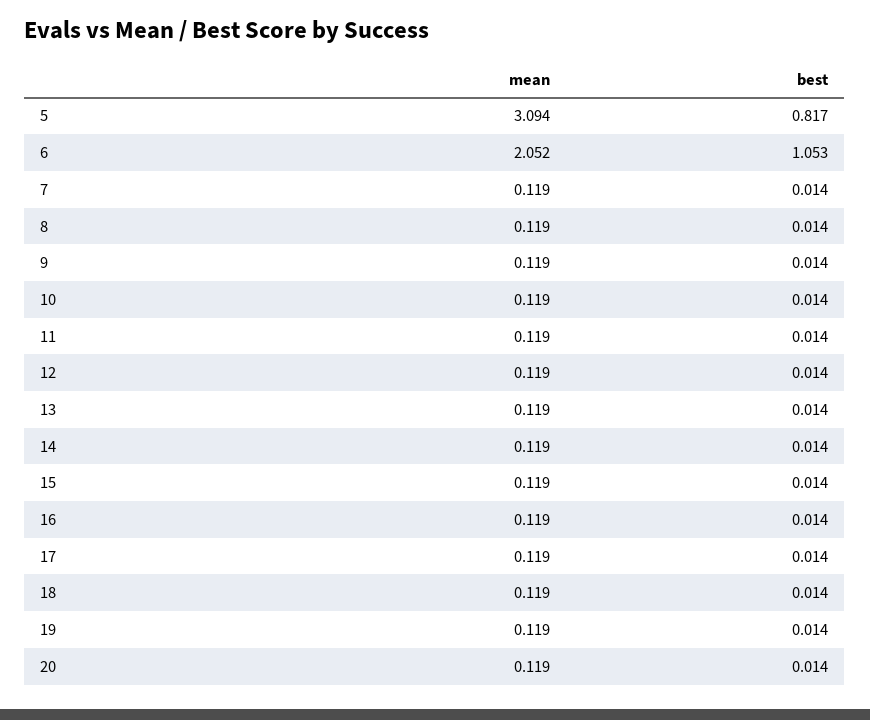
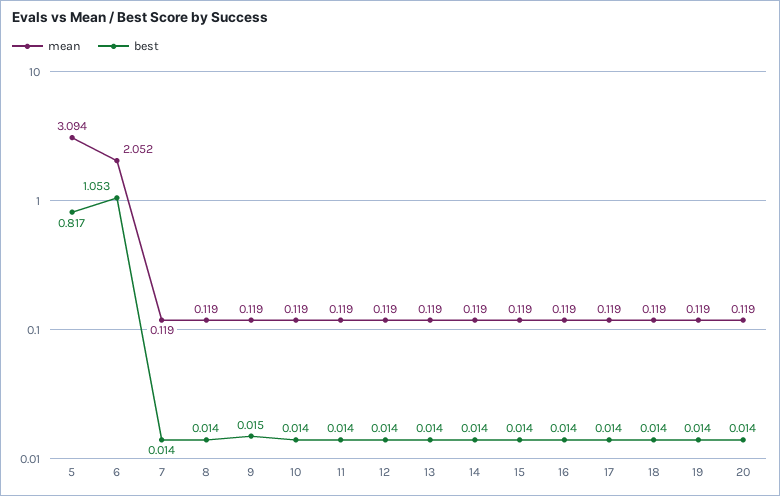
  {
    "mean": {
      "5": 3.094,
      "6": 2.052,
      "7": 0.119,
      "8": 0.119,
      "9": 0.119,
      "10": 0.119,
      "11": 0.119,
      "12": 0.119,
      "13": 0.119,
      "14": 0.119,
      "15": 0.119,
      "16": 0.119,
      "17": 0.119,
      "18": 0.119,
      "19": 0.119,
      "20": 0.119
    },
    "best": {
      "5": 0.817,
      "6": 1.053,
      "7": 0.014,
      "8": 0.014,
-     "9": 0.014,
+     "9": 0.015,
      "10": 0.014,
      "11": 0.014,
      "12": 0.014,
      "13": 0.014,
      "14": 0.014,
      "15": 0.014,
      "16": 0.014,
      "17": 0.014,
      "18": 0.014,
      "19": 0.014,
      "20": 0.014
    }
  }

